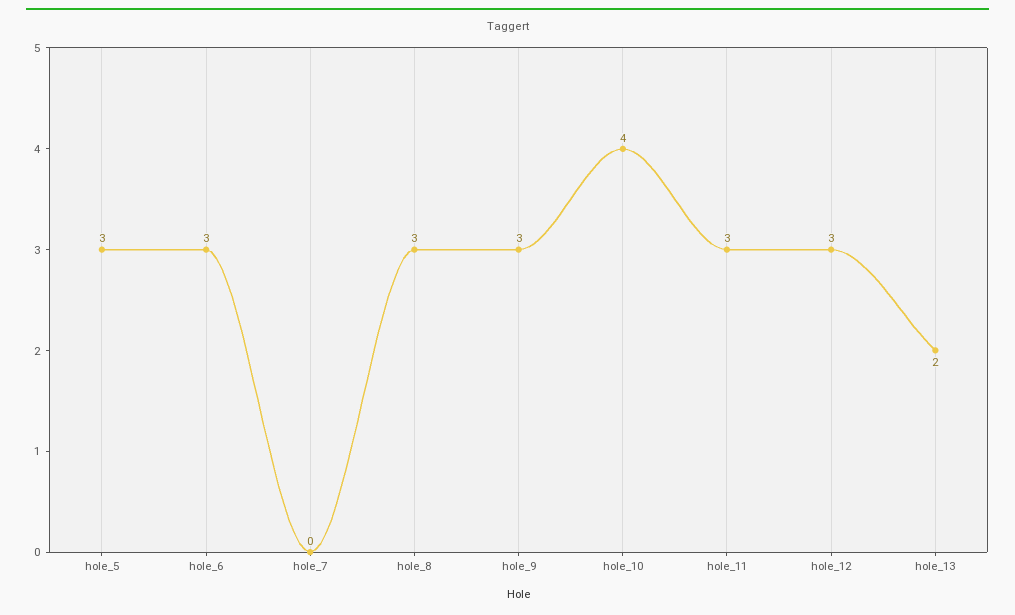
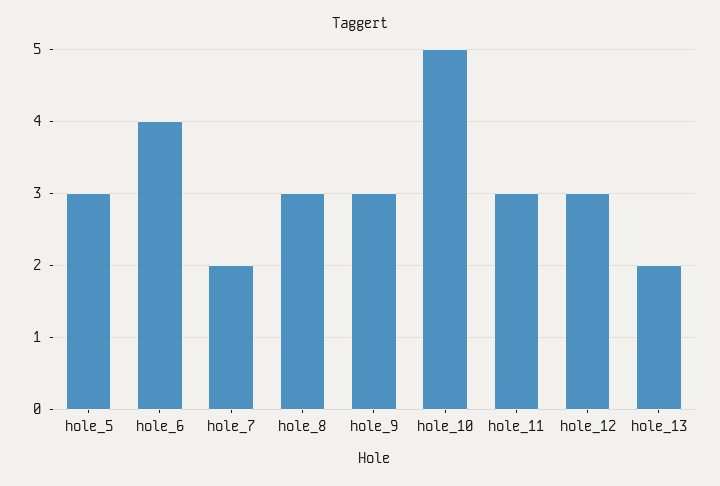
  {
    "hole_5": 3,
-   "hole_6": 3,
+   "hole_6": 4,
-   "hole_7": 0,
+   "hole_7": 2,
    "hole_8": 3,
    "hole_9": 3,
-   "hole_10": 4,
+   "hole_10": 5,
    "hole_11": 3,
    "hole_12": 3,
    "hole_13": 2
  }

